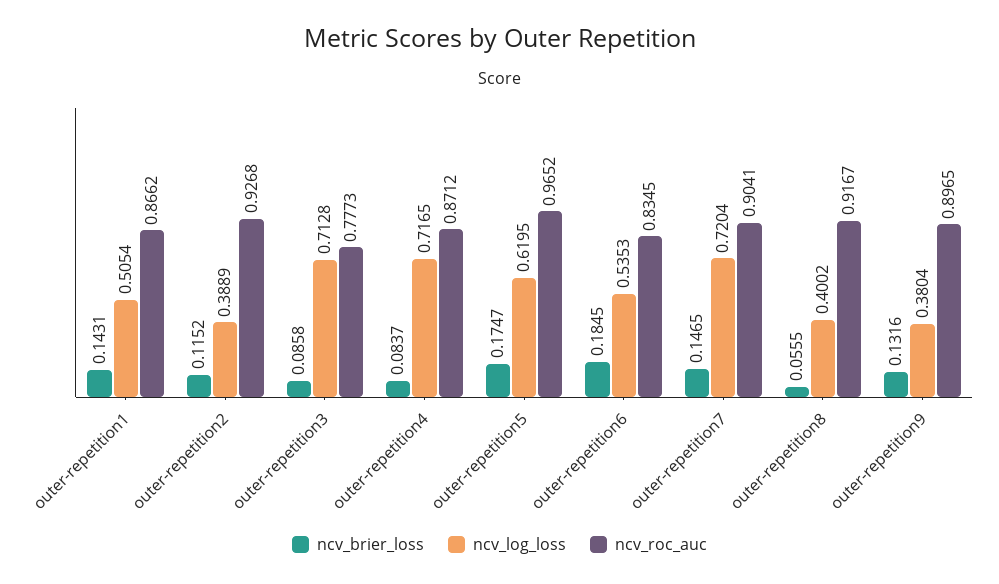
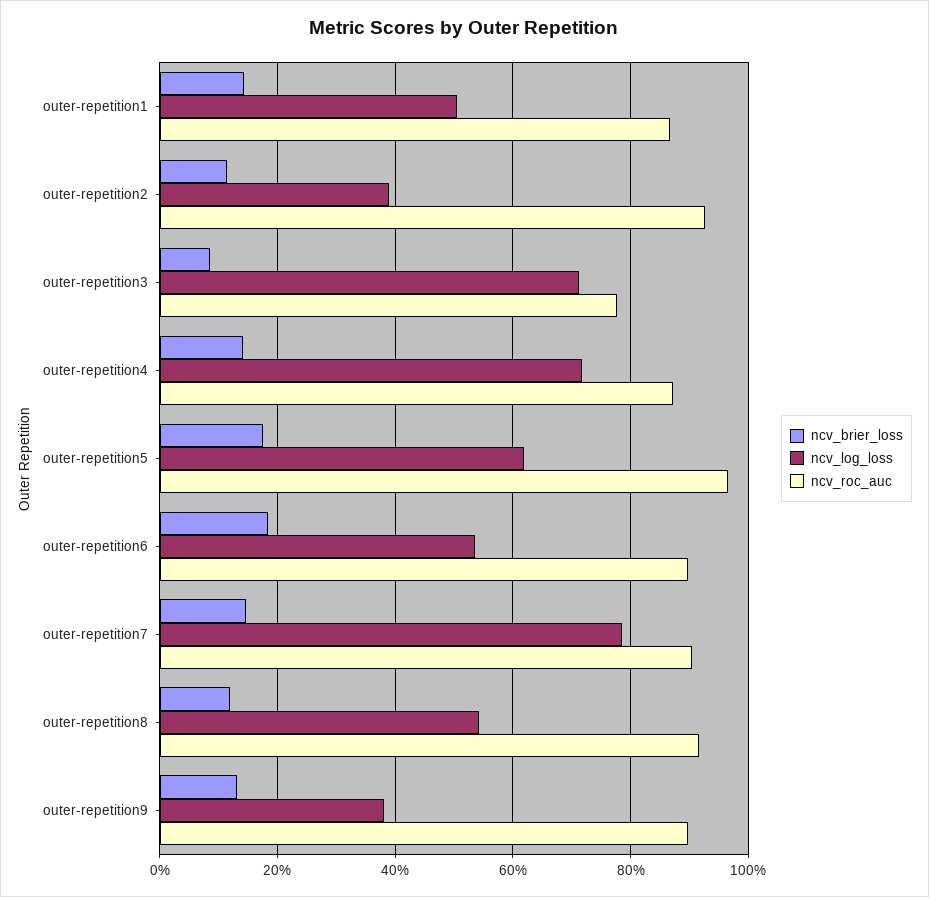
  {
    "ncv_brier_loss": {
      "outer-repetition1": 0.1431,
      "outer-repetition2": 0.1152,
      "outer-repetition3": 0.0858,
-     "outer-repetition4": 0.0837,
+     "outer-repetition4": 0.14,
      "outer-repetition5": 0.1747,
      "outer-repetition6": 0.1845,
      "outer-repetition7": 0.1465,
-     "outer-repetition8": 0.0555,
+     "outer-repetition8": 0.12,
      "outer-repetition9": 0.1316
    },
    "ncv_log_loss": {
      "outer-repetition1": 0.5054,
      "outer-repetition2": 0.3889,
      "outer-repetition3": 0.7128,
      "outer-repetition4": 0.7165,
      "outer-repetition5": 0.6195,
      "outer-repetition6": 0.5353,
-     "outer-repetition7": 0.7204,
+     "outer-repetition7": 0.78,
-     "outer-repetition8": 0.4002,
+     "outer-repetition8": 0.54,
      "outer-repetition9": 0.3804
    },
    "ncv_roc_auc": {
      "outer-repetition1": 0.8662,
      "outer-repetition2": 0.9268,
      "outer-repetition3": 0.7773,
      "outer-repetition4": 0.8712,
      "outer-repetition5": 0.9652,
-     "outer-repetition6": 0.8345,
+     "outer-repetition6": 0.9,
      "outer-repetition7": 0.9041,
      "outer-repetition8": 0.9167,
      "outer-repetition9": 0.8965
    }
  }

